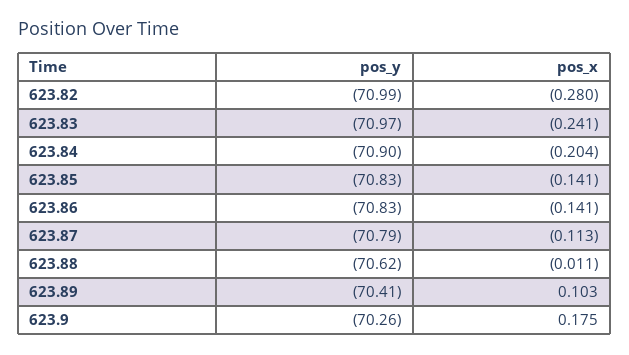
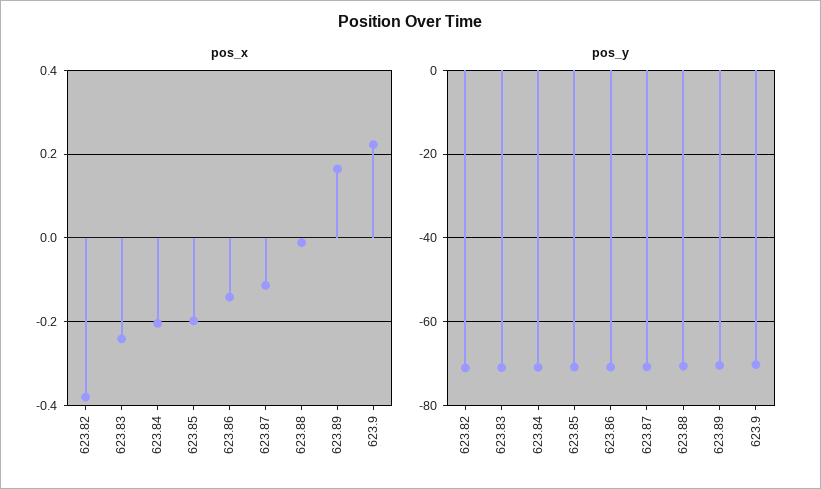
  {
    "pos_y": {
      "623.82": -70.99,
      "623.83": -70.97,
      "623.84": -70.9,
      "623.85": -70.83,
      "623.86": -70.83,
      "623.87": -70.79,
      "623.88": -70.62,
      "623.89": -70.41,
      "623.9": -70.26
    },
    "pos_x": {
-     "623.82": -0.28,
+     "623.82": -0.38,
      "623.83": -0.241,
      "623.84": -0.204,
-     "623.85": -0.141,
+     "623.85": -0.2,
      "623.86": -0.141,
      "623.87": -0.113,
      "623.88": -0.011,
-     "623.89": 0.103,
+     "623.89": 0.16,
-     "623.9": 0.175
+     "623.9": 0.22
    }
  }

